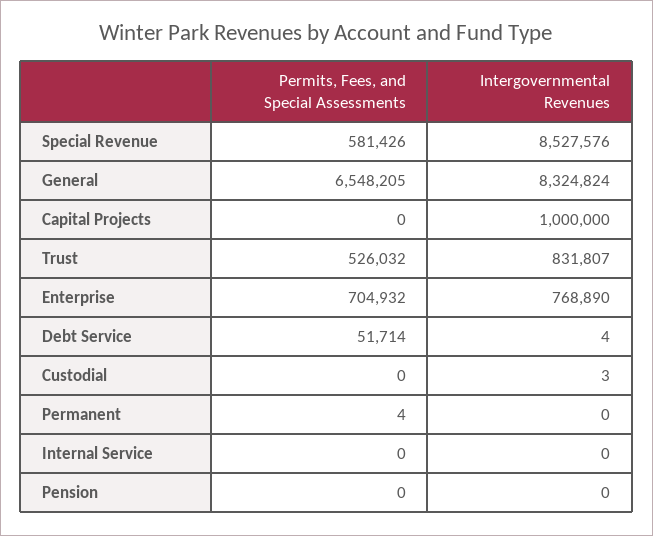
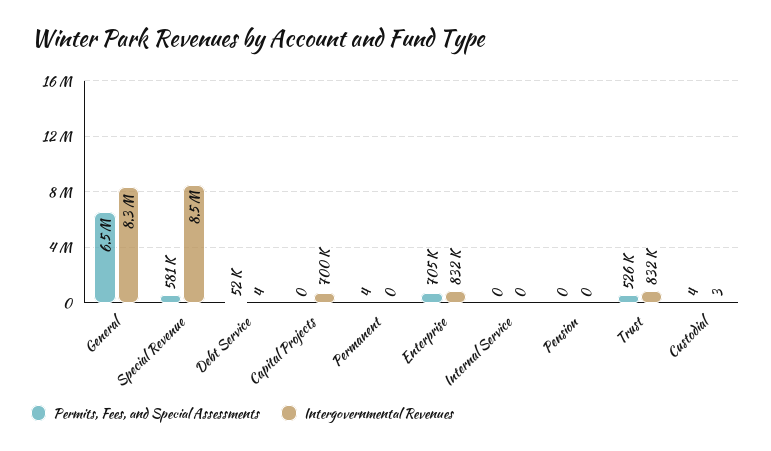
  {
    "Permits, Fees, and Special Assessments": {
      "Special Revenue": 581426,
      "General": 6548205,
      "Capital Projects": 0,
      "Trust": 526032,
      "Enterprise": 704932,
      "Debt Service": 51714,
-     "Custodial": 0,
+     "Custodial": 4,
      "Permanent": 4,
      "Internal Service": 0,
      "Pension": 0
    },
    "Intergovernmental Revenues": {
      "Special Revenue": 8527576,
      "General": 8324824,
-     "Capital Projects": 1000000,
+     "Capital Projects": 700000,
      "Trust": 831807,
-     "Enterprise": 768890,
+     "Enterprise": 832000,
      "Debt Service": 4,
      "Custodial": 3,
      "Permanent": 0,
      "Internal Service": 0,
      "Pension": 0
    }
  }

